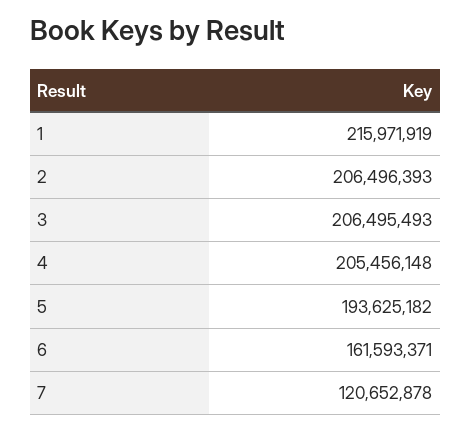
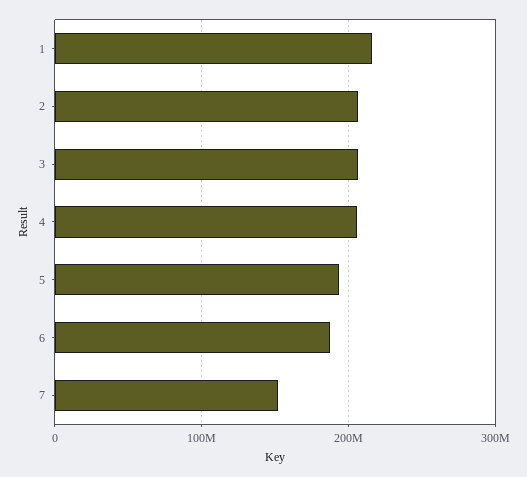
  {
    "1": 215971919,
    "2": 206496393,
    "3": 206495493,
    "4": 205456148,
    "5": 193625182,
-   "6": 161593371,
+   "6": 190000000,
-   "7": 120652878
+   "7": 150000000
  }

